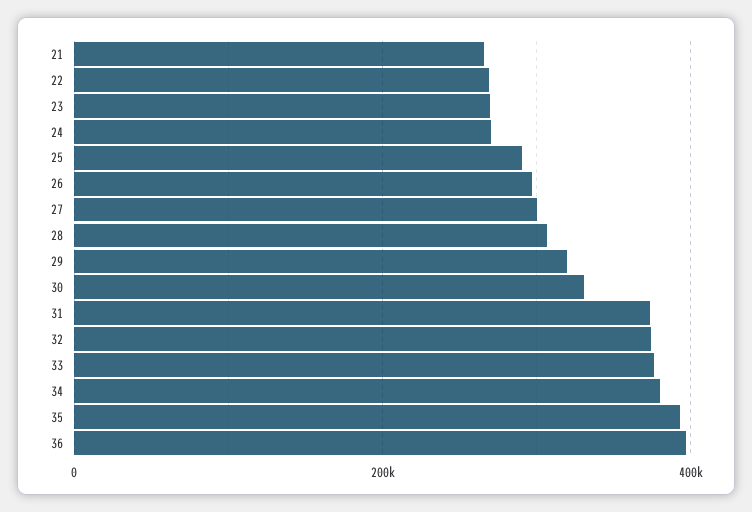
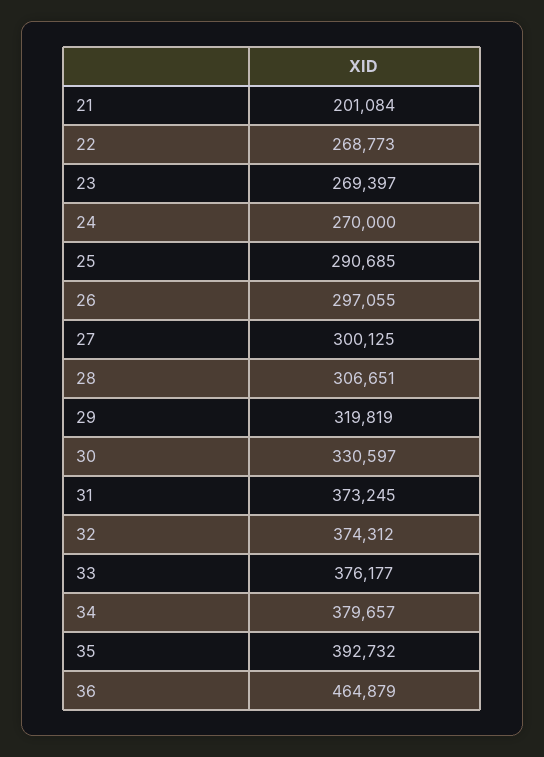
  {
-   "21": 260000,
+   "21": 201084,
    "22": 268773,
    "23": 269397,
    "24": 270000,
    "25": 290685,
    "26": 297055,
    "27": 300125,
    "28": 306651,
    "29": 319819,
    "30": 330597,
    "31": 373245,
    "32": 374312,
    "33": 376177,
    "34": 379657,
    "35": 392732,
-   "36": 400000
+   "36": 464879
  }

